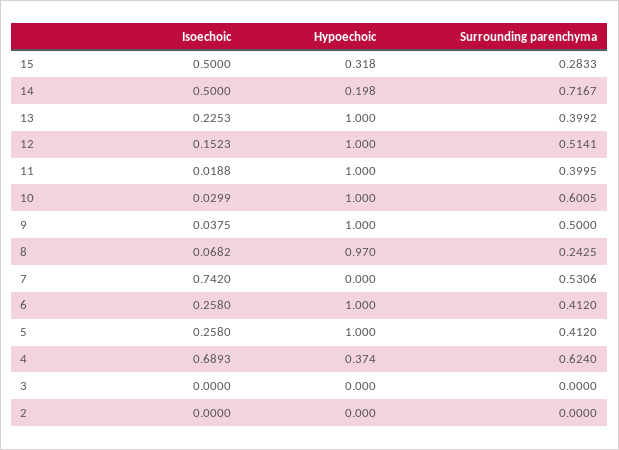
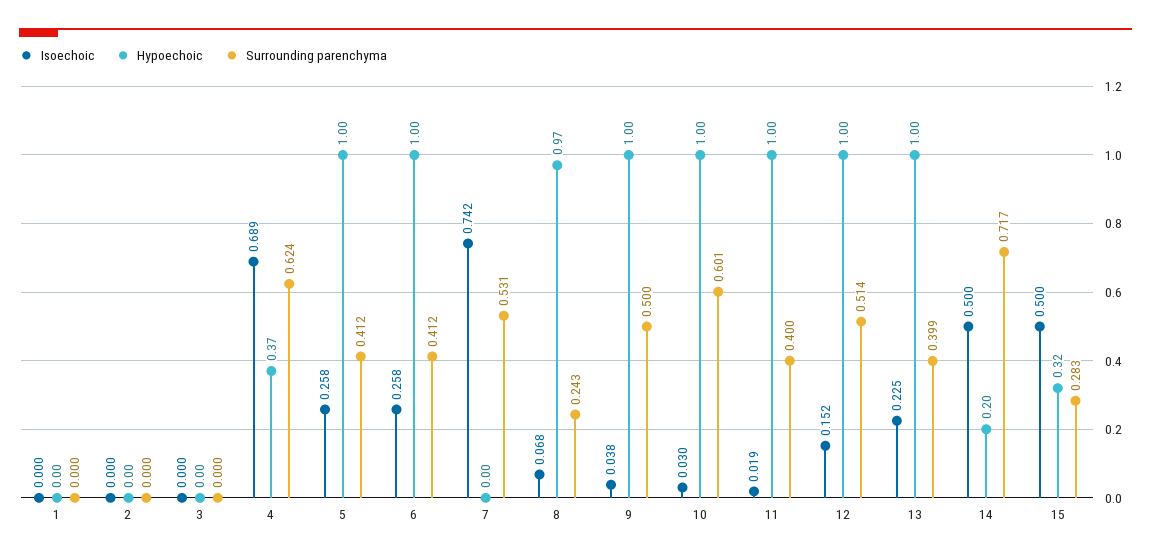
  {
    "Isoechoic": {
      "15": 0.5,
      "14": 0.5,
      "13": 0.2253,
      "12": 0.1523,
      "11": 0.0188,
      "10": 0.0299,
      "9": 0.0375,
      "8": 0.0682,
      "7": 0.742,
      "6": 0.258,
      "5": 0.258,
      "4": 0.6893,
      "3": 0,
-     "2": 0
+     "2": 0,
+     "1": 0
    },
    "Hypoechoic": {
      "15": 0.318,
      "14": 0.198,
      "13": 1,
      "12": 1,
      "11": 1,
      "10": 1,
      "9": 1,
      "8": 0.97,
      "7": 0,
      "6": 1,
      "5": 1,
      "4": 0.374,
      "3": 0,
-     "2": 0
+     "2": 0,
+     "1": 0
    },
    "Surrounding parenchyma": {
      "15": 0.2833,
      "14": 0.7167,
      "13": 0.3992,
      "12": 0.5141,
      "11": 0.3995,
      "10": 0.6005,
      "9": 0.5,
      "8": 0.2425,
      "7": 0.5306,
      "6": 0.412,
      "5": 0.412,
      "4": 0.624,
      "3": 0,
-     "2": 0
+     "2": 0,
+     "1": 0
    }
  }

